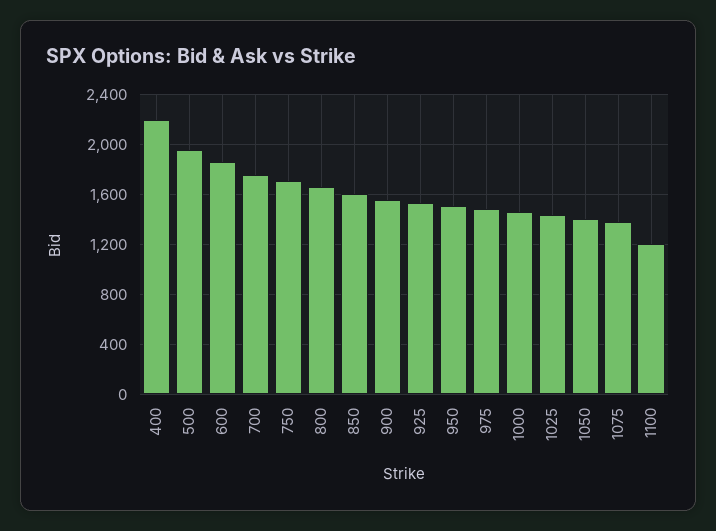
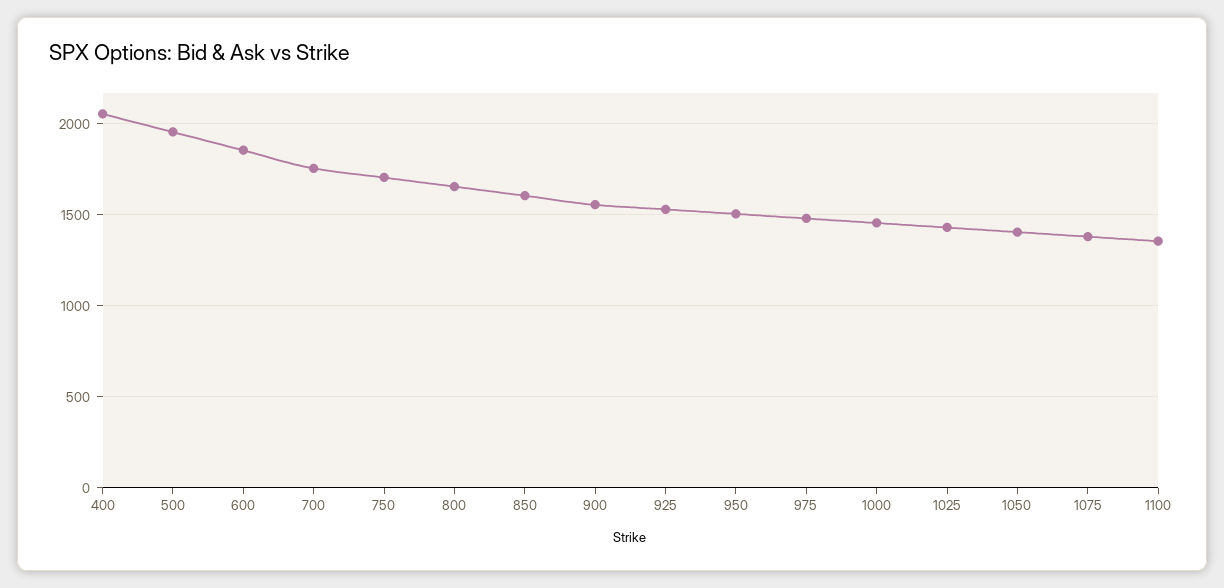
  {
-   "400": 2200,
+   "400": 2050,
    "500": 1950,
    "600": 1850,
    "700": 1750,
    "750": 1700,
    "800": 1650,
    "850": 1600,
    "900": 1550,
    "925": 1550,
    "950": 1500,
    "975": 1500,
    "1000": 1450,
    "1025": 1450,
    "1050": 1400,
    "1075": 1400,
-   "1100": 1200
+   "1100": 1350
  }

